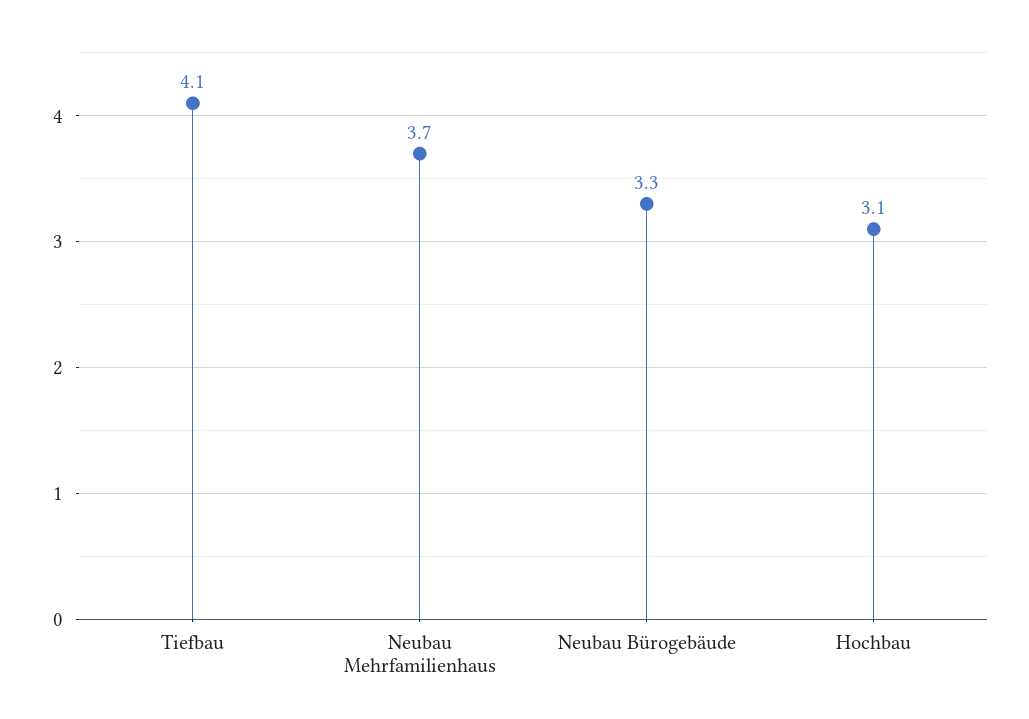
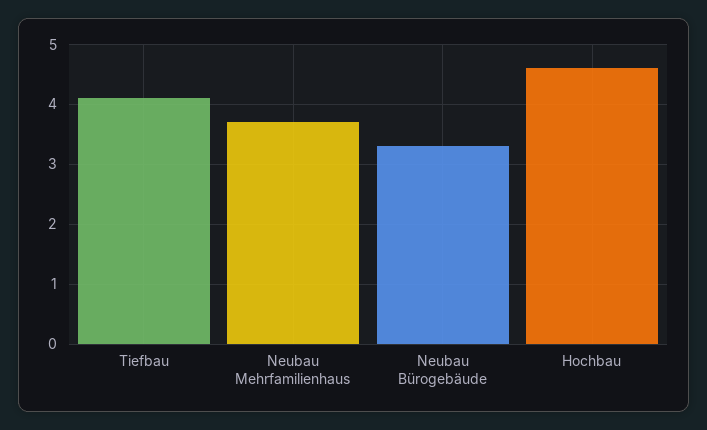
  {
    "Tiefbau": 4.1,
    "Neubau Mehrfamilienhaus": 3.7,
    "Neubau Bürogebäude": 3.3,
-   "Hochbau": 3.1
+   "Hochbau": 4.5
  }

